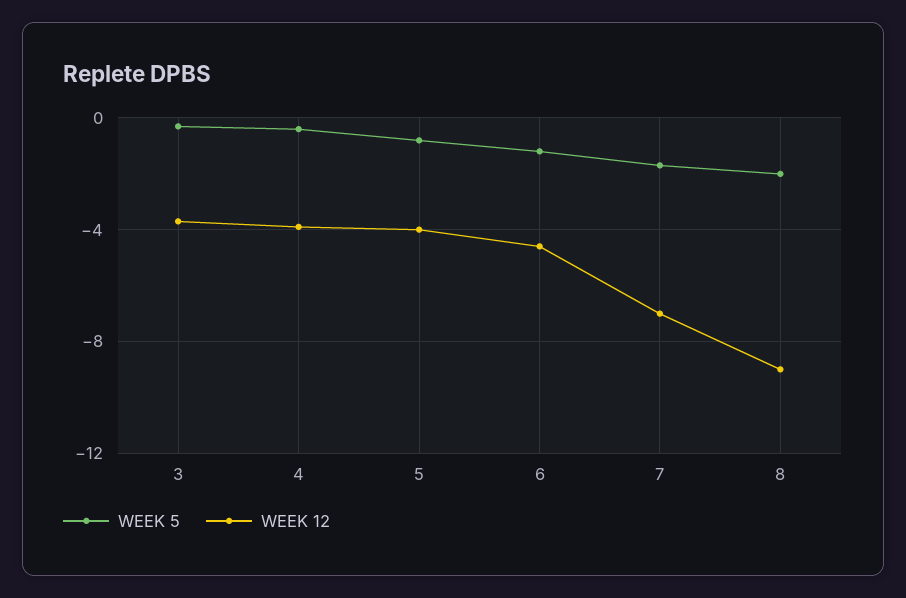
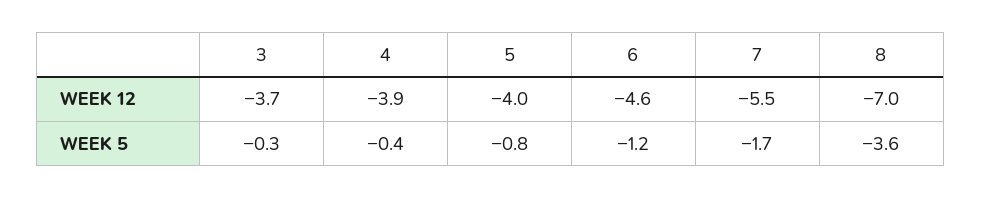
  {
    "WEEK 5": {
      "3": -0.3,
      "4": -0.4,
      "5": -0.8,
      "6": -1.2,
      "7": -1.7,
-     "8": -2
+     "8": -3.6
    },
    "WEEK 12": {
      "3": -3.7,
      "4": -3.9,
      "5": -4,
      "6": -4.6,
-     "7": -7,
+     "7": -5.5,
-     "8": -9
+     "8": -7
    }
  }

